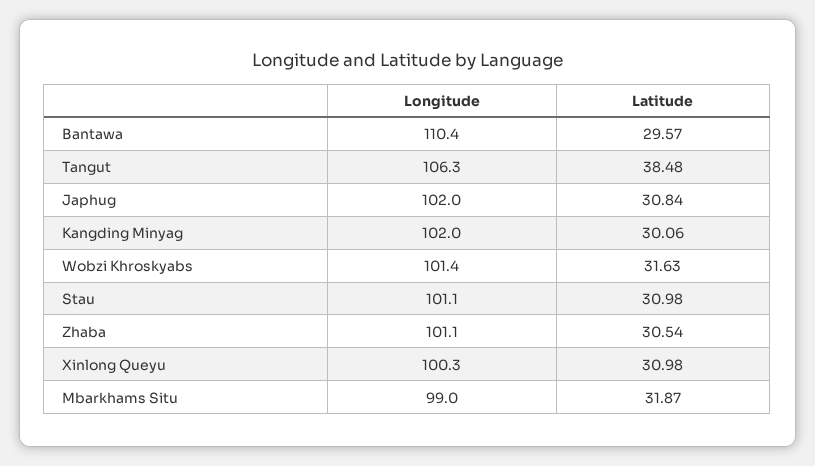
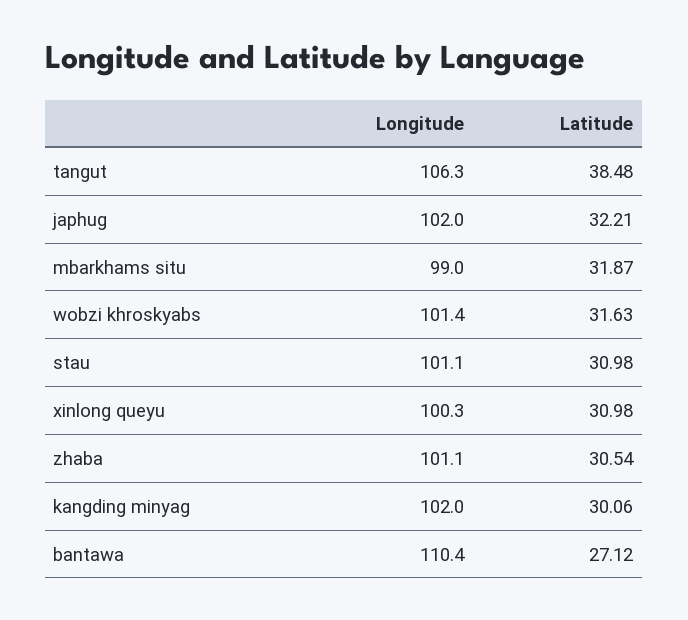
  {
    "Longitude": {
      "Bantawa": 110.4,
      "Tangut": 106.3,
      "Japhug": 102,
      "Kangding Minyag": 102,
      "Wobzi Khroskyabs": 101.4,
      "Stau": 101.1,
      "Zhaba": 101.1,
      "Xinlong Queyu": 100.3,
      "Mbarkhams Situ": 99
    },
    "Latitude": {
-     "Bantawa": 29.57,
+     "Bantawa": 27.12,
      "Tangut": 38.48,
-     "Japhug": 30.84,
+     "Japhug": 32.21,
      "Kangding Minyag": 30.06,
      "Wobzi Khroskyabs": 31.63,
      "Stau": 30.98,
      "Zhaba": 30.54,
      "Xinlong Queyu": 30.98,
      "Mbarkhams Situ": 31.87
    }
  }

